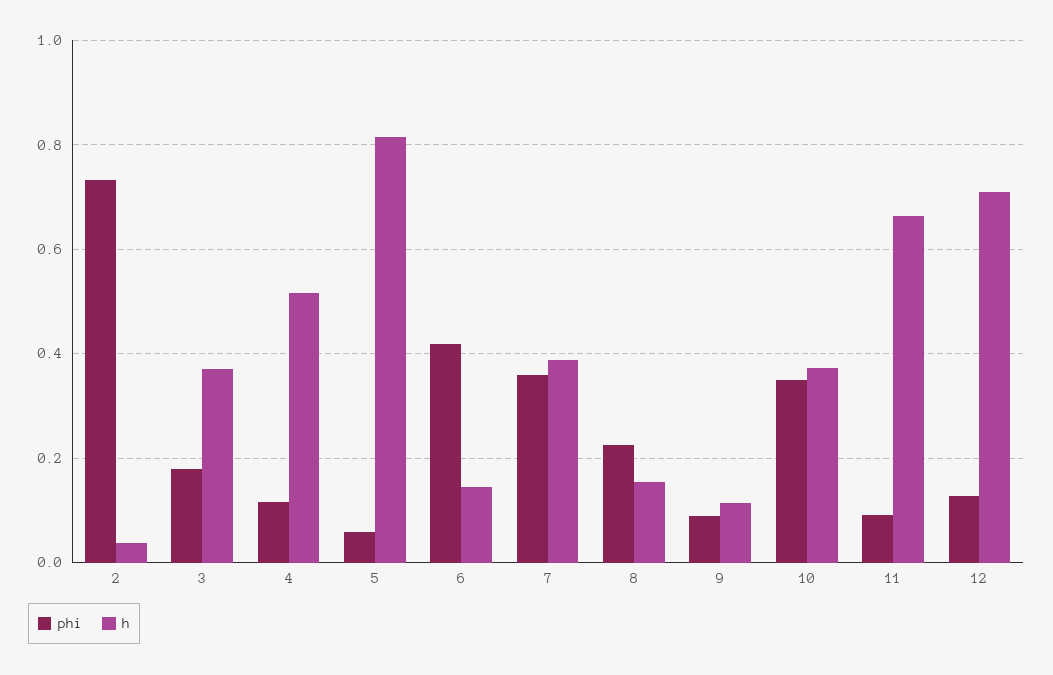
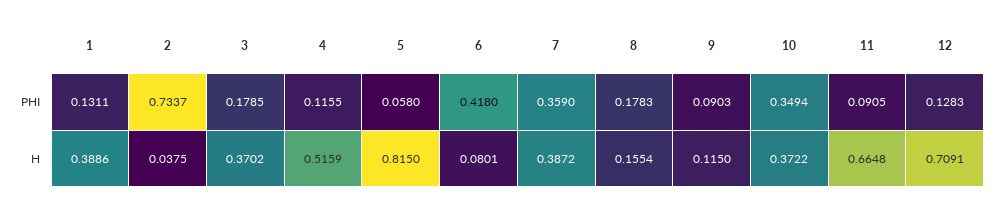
  {
    "phi": {
      "2": 0.7337,
      "3": 0.1785,
      "4": 0.1155,
      "5": 0.058,
      "6": 0.418,
      "7": 0.359,
-     "8": 0.22,
+     "8": 0.1783,
      "9": 0.0903,
      "10": 0.3494,
      "11": 0.0905,
-     "12": 0.1283
+     "12": 0.1283,
+     "1": 0.1311
    },
    "h": {
      "2": 0.0375,
      "3": 0.3702,
      "4": 0.5159,
      "5": 0.815,
-     "6": 0.14,
+     "6": 0.0801,
      "7": 0.3872,
      "8": 0.1554,
      "9": 0.115,
      "10": 0.3722,
      "11": 0.6648,
-     "12": 0.7091
+     "12": 0.7091,
+     "1": 0.3886
    }
  }

